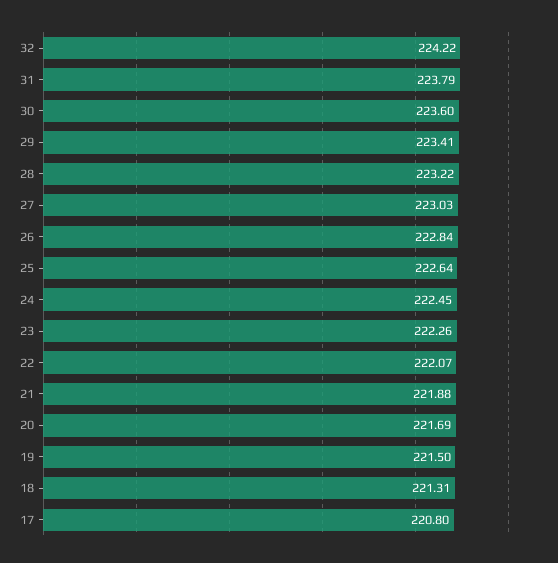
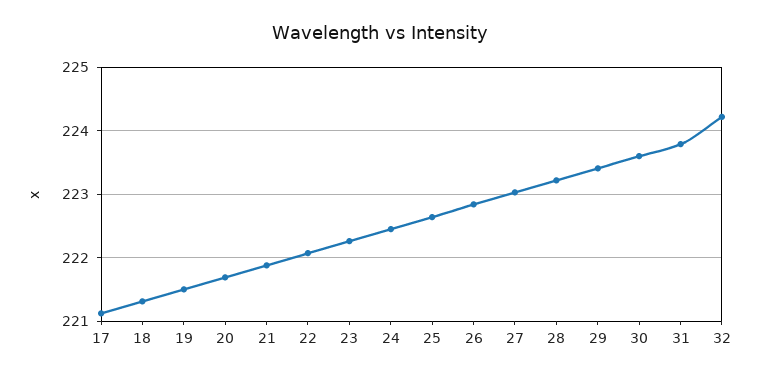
  {
    "32": 224.22,
    "31": 223.79,
    "30": 223.6,
    "29": 223.41,
    "28": 223.22,
    "27": 223.03,
    "26": 222.84,
    "25": 222.64,
    "24": 222.45,
    "23": 222.26,
    "22": 222.07,
    "21": 221.88,
    "20": 221.69,
    "19": 221.5,
    "18": 221.31,
-   "17": 220.8
+   "17": 221.1
  }

